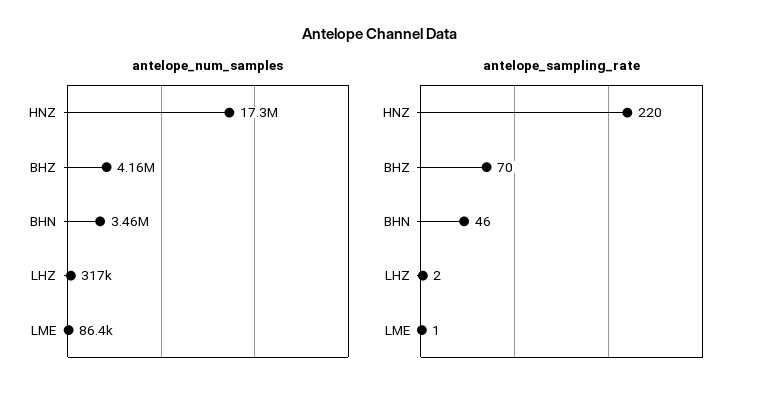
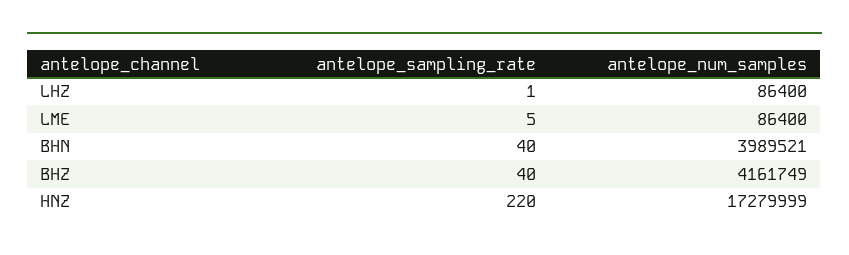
  {
    "antelope_num_samples": {
      "HNZ": 17279999,
      "BHZ": 4161749,
-     "BHN": 3460000,
+     "BHN": 3989521,
-     "LHZ": 317000,
+     "LHZ": 86400,
      "LME": 86400
    },
    "antelope_sampling_rate": {
      "HNZ": 220,
-     "BHZ": 70,
+     "BHZ": 40,
-     "BHN": 46,
+     "BHN": 40,
-     "LHZ": 2,
+     "LHZ": 1,
-     "LME": 1
+     "LME": 5
    }
  }

